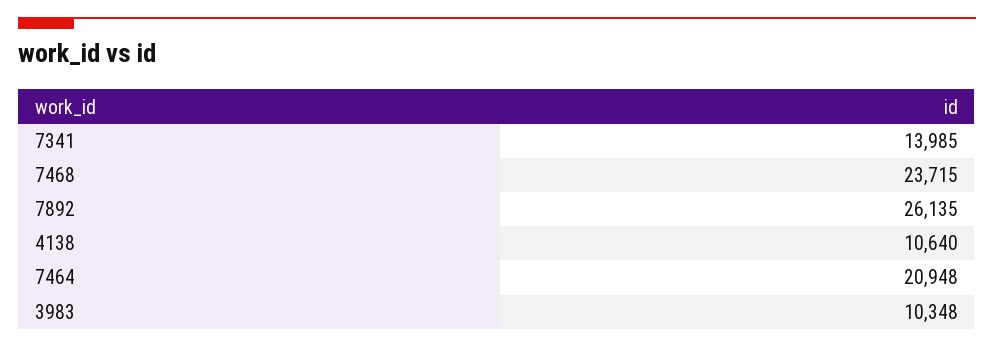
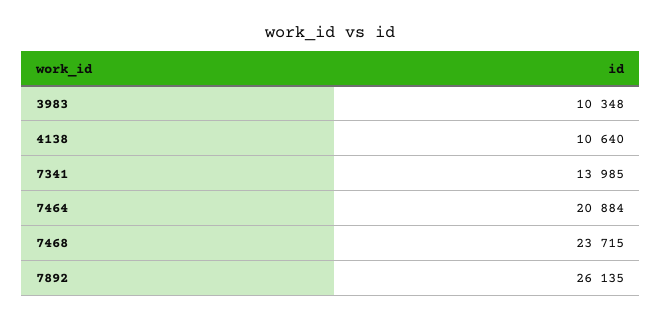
  {
    "7341": 13985,
    "7468": 23715,
    "7892": 26135,
    "4138": 10640,
-   "7464": 20948,
+   "7464": 20884,
    "3983": 10348
  }

